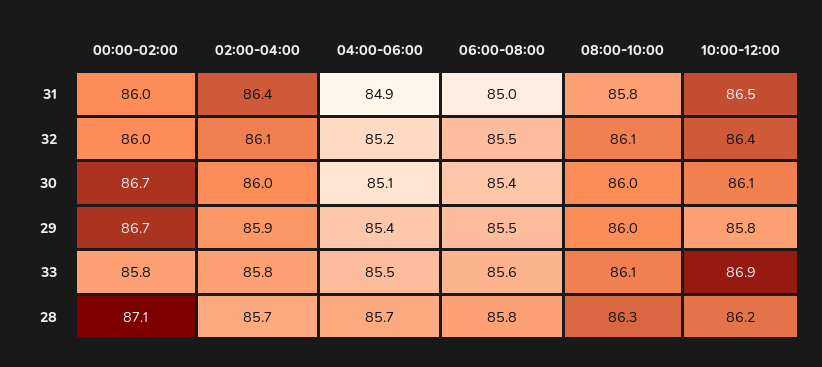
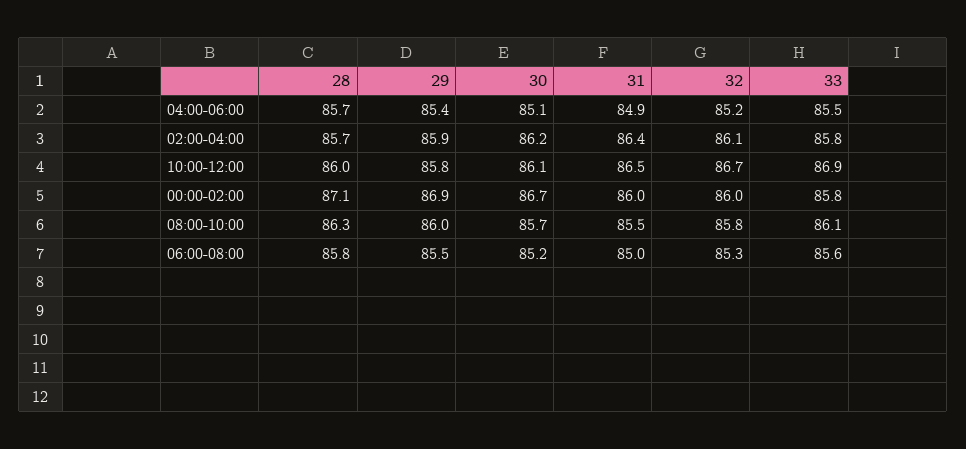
  {
    "00:00-02:00": {
      "31": 86,
      "32": 86,
      "30": 86.7,
-     "29": 86.7,
+     "29": 86.9,
      "33": 85.8,
      "28": 87.1
    },
    "02:00-04:00": {
      "31": 86.4,
      "32": 86.1,
-     "30": 86,
+     "30": 86.2,
      "29": 85.9,
      "33": 85.8,
      "28": 85.7
    },
    "04:00-06:00": {
      "31": 84.9,
      "32": 85.2,
      "30": 85.1,
      "29": 85.4,
      "33": 85.5,
      "28": 85.7
    },
    "06:00-08:00": {
      "31": 85,
-     "32": 85.5,
+     "32": 85.3,
-     "30": 85.4,
+     "30": 85.2,
      "29": 85.5,
      "33": 85.6,
      "28": 85.8
    },
    "08:00-10:00": {
-     "31": 85.8,
+     "31": 85.5,
-     "32": 86.1,
+     "32": 85.8,
-     "30": 86,
+     "30": 85.7,
      "29": 86,
      "33": 86.1,
      "28": 86.3
    },
    "10:00-12:00": {
      "31": 86.5,
-     "32": 86.4,
+     "32": 86.7,
      "30": 86.1,
      "29": 85.8,
      "33": 86.9,
-     "28": 86.2
+     "28": 86
    }
  }

